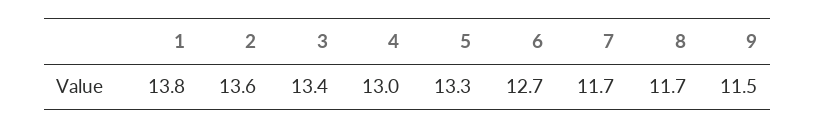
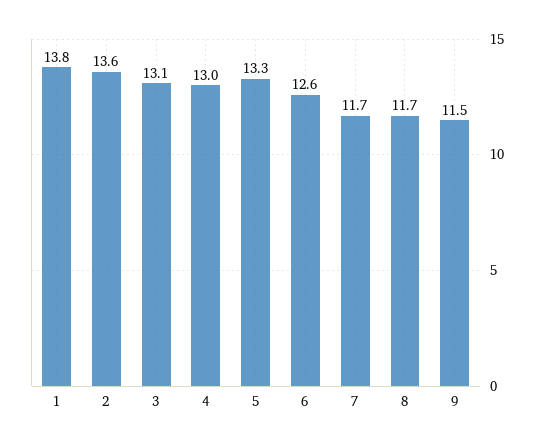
  {
    "1": 13.8,
    "2": 13.6,
-   "3": 13.4,
+   "3": 13.1,
    "4": 13,
    "5": 13.3,
-   "6": 12.7,
+   "6": 12.6,
    "7": 11.7,
    "8": 11.7,
    "9": 11.5
  }

